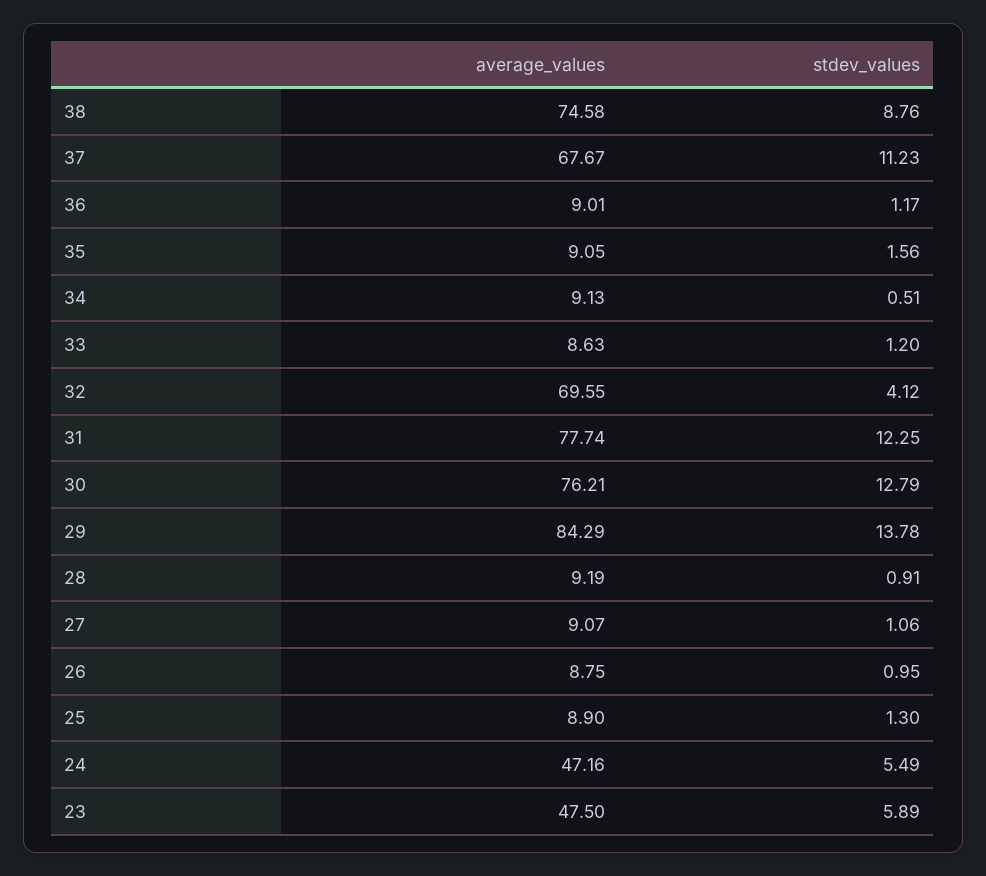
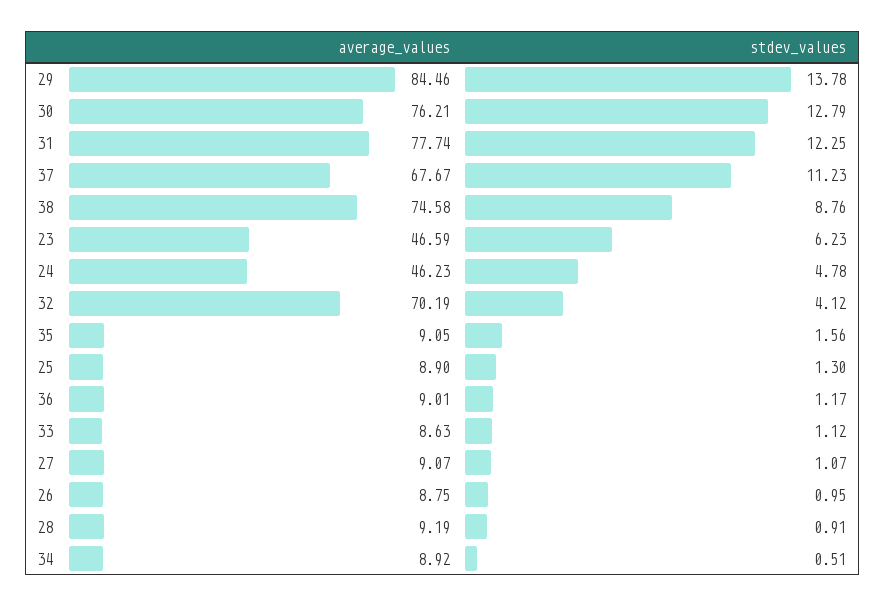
  {
    "average_values": {
      "38": 74.58,
      "37": 67.67,
      "36": 9.01,
      "35": 9.05,
-     "34": 9.13,
+     "34": 8.92,
      "33": 8.63,
-     "32": 69.55,
+     "32": 70.19,
      "31": 77.74,
      "30": 76.21,
-     "29": 84.29,
+     "29": 84.46,
      "28": 9.19,
      "27": 9.07,
      "26": 8.75,
      "25": 8.9,
-     "24": 47.16,
+     "24": 46.23,
-     "23": 47.5
+     "23": 46.59
    },
    "stdev_values": {
      "38": 8.76,
      "37": 11.23,
      "36": 1.17,
      "35": 1.56,
      "34": 0.51,
-     "33": 1.2,
+     "33": 1.12,
      "32": 4.12,
      "31": 12.25,
      "30": 12.79,
      "29": 13.78,
      "28": 0.91,
-     "27": 1.06,
+     "27": 1.07,
      "26": 0.95,
      "25": 1.3,
-     "24": 5.49,
+     "24": 4.78,
-     "23": 5.89
+     "23": 6.23
    }
  }

